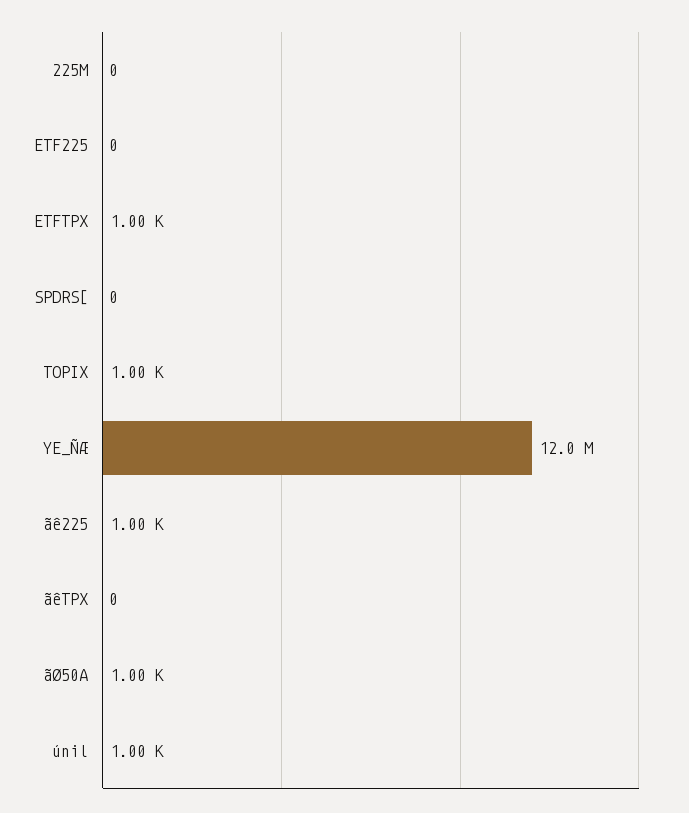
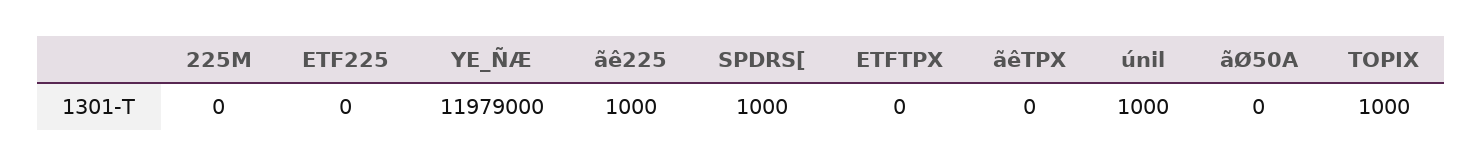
  {
    "225M": 0,
    "ETF225": 0,
-   "ETFTPX": 1000,
+   "ETFTPX": 0,
-   "SPDRS[": 0,
+   "SPDRS[": 1000,
    "TOPIX": 1000,
    "YE_ÑÆ": 11979000,
    "ãê225": 1000,
    "ãêTPX": 0,
-   "ãØ50A": 1000,
+   "ãØ50A": 0,
    "únil": 1000
  }

